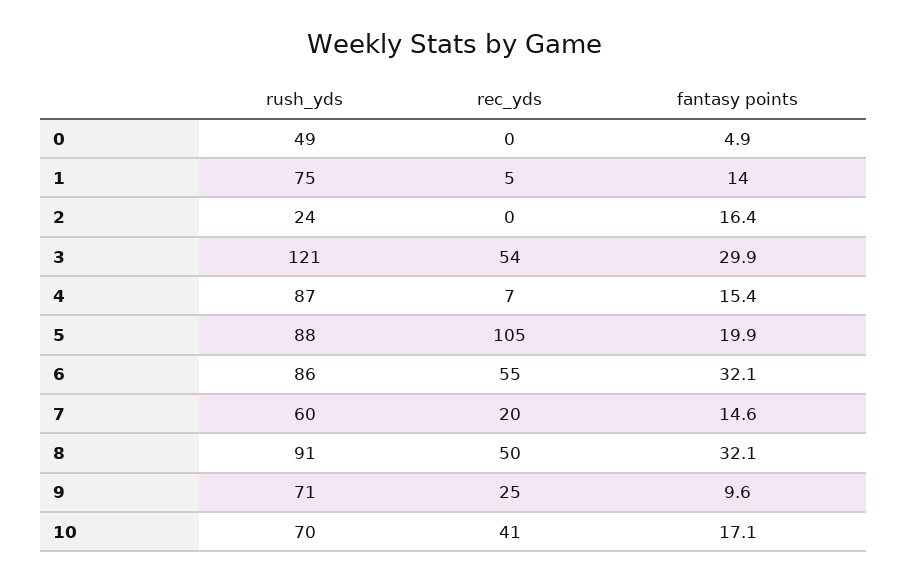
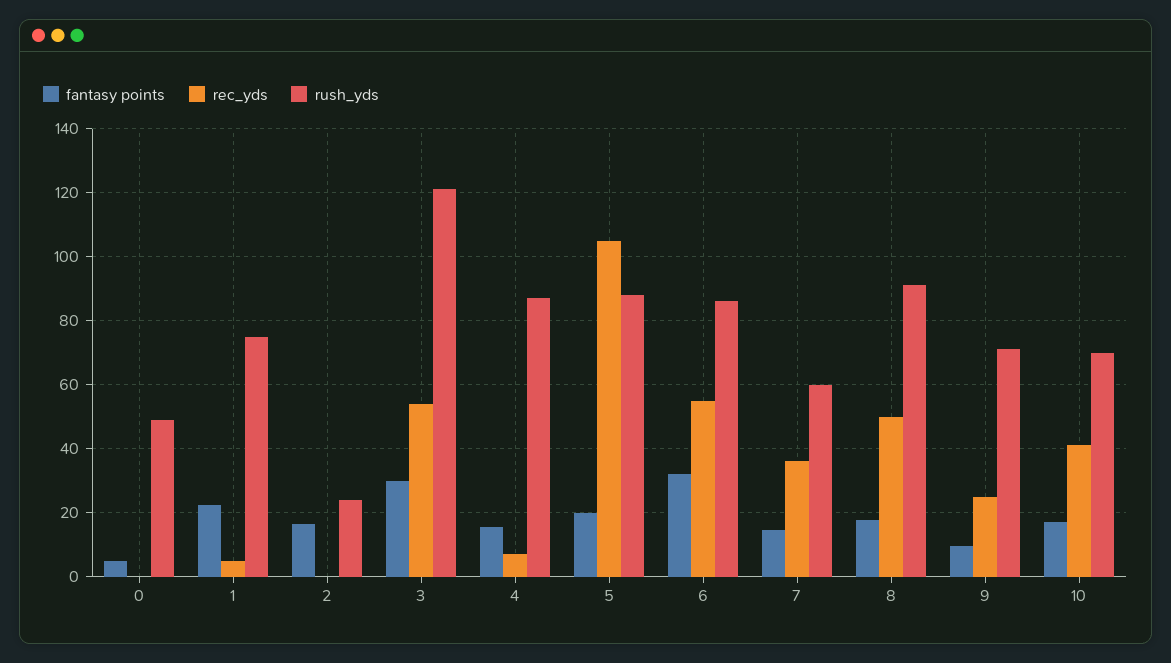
  {
    "rush_yds": {
      "0": 49,
      "1": 75,
      "2": 24,
      "3": 121,
      "4": 87,
      "5": 88,
      "6": 86,
      "7": 60,
      "8": 91,
      "9": 71,
      "10": 70
    },
    "rec_yds": {
      "0": 0,
      "1": 5,
      "2": 0,
      "3": 54,
      "4": 7,
      "5": 105,
      "6": 55,
-     "7": 20,
+     "7": 36,
      "8": 50,
      "9": 25,
      "10": 41
    },
    "fantasy points": {
      "0": 4.9,
-     "1": 14,
+     "1": 22,
      "2": 16.4,
      "3": 29.9,
      "4": 15.4,
      "5": 19.9,
      "6": 32.1,
      "7": 14.6,
-     "8": 32.1,
+     "8": 18,
      "9": 9.6,
      "10": 17.1
    }
  }

